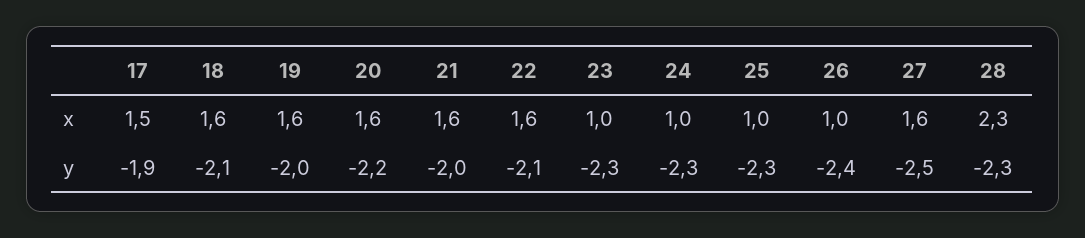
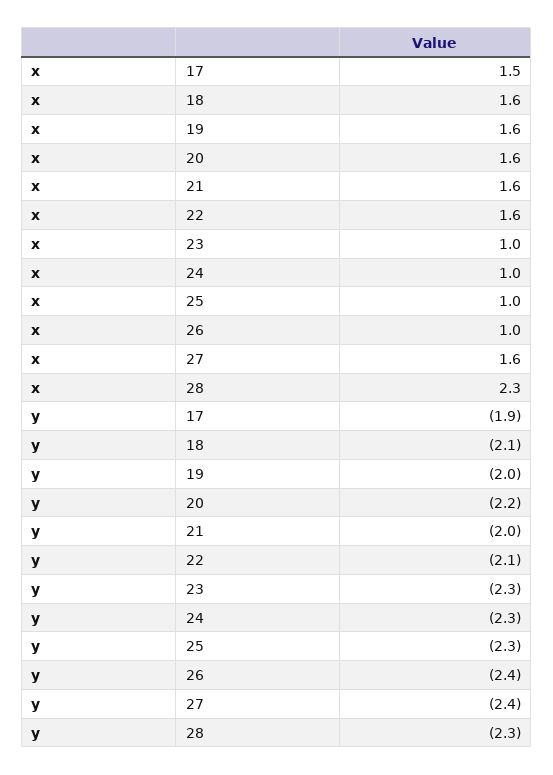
  {
    "17": {
      "x": 1.5,
      "y": -1.9
    },
    "18": {
      "x": 1.6,
      "y": -2.1
    },
    "19": {
      "x": 1.6,
      "y": -2
    },
    "20": {
      "x": 1.6,
      "y": -2.2
    },
    "21": {
      "x": 1.6,
      "y": -2
    },
    "22": {
      "x": 1.6,
      "y": -2.1
    },
    "23": {
      "x": 1,
      "y": -2.3
    },
    "24": {
      "x": 1,
      "y": -2.3
    },
    "25": {
      "x": 1,
      "y": -2.3
    },
    "26": {
      "x": 1,
      "y": -2.4
    },
    "27": {
      "x": 1.6,
-     "y": -2.5
+     "y": -2.4
    },
    "28": {
      "x": 2.3,
      "y": -2.3
    }
  }

